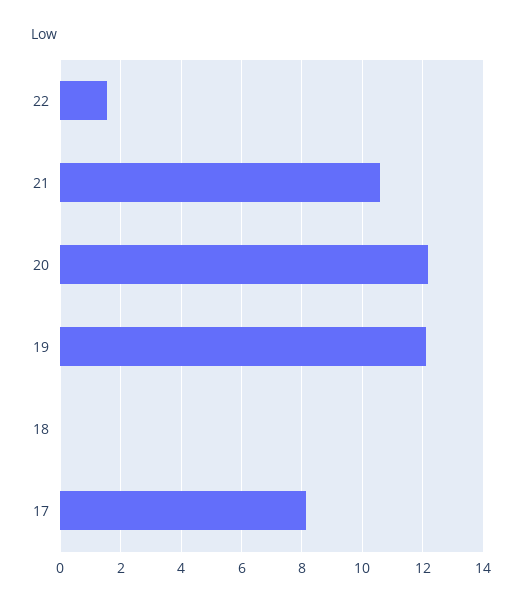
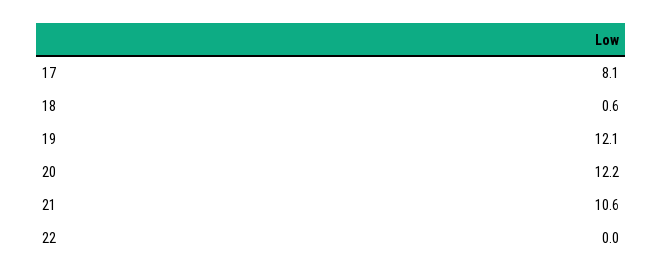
  {
-   "22": 1.6,
+   "22": 0,
    "21": 10.6,
    "20": 12.2,
    "19": 12.1,
-   "18": 0,
+   "18": 0.6,
    "17": 8.1
  }

